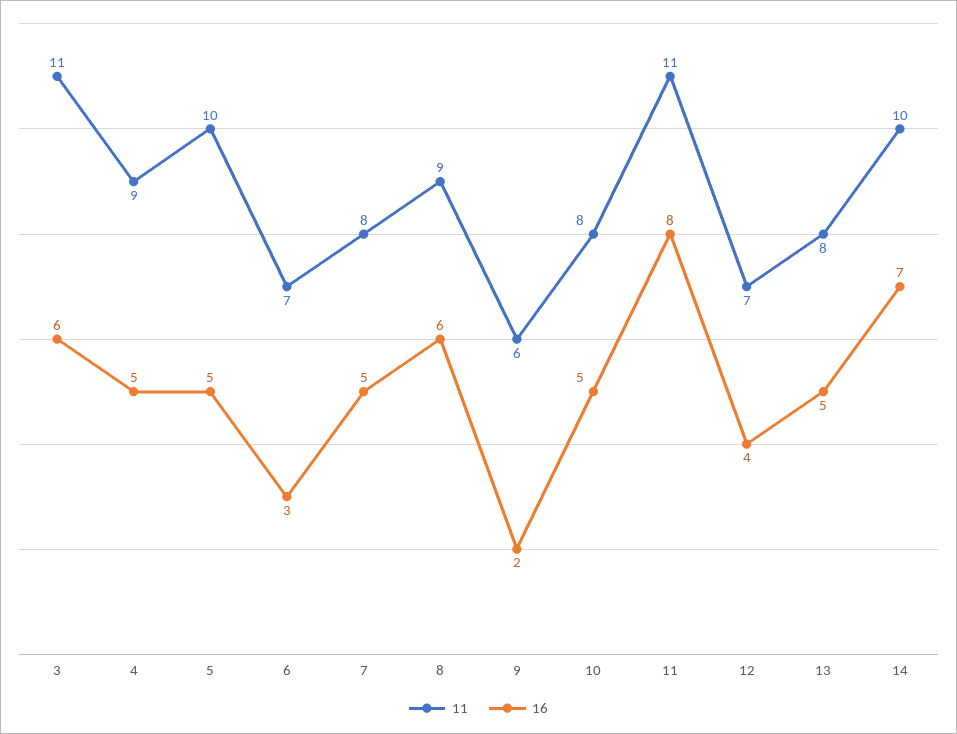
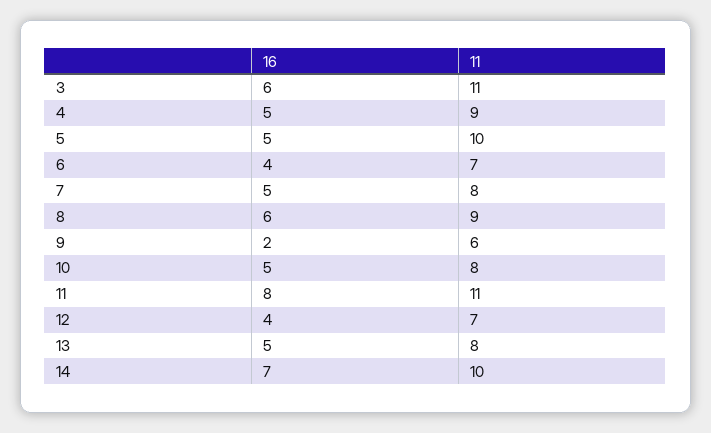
  {
    "11": {
      "3": 11,
      "4": 9,
      "5": 10,
      "6": 7,
      "7": 8,
      "8": 9,
      "9": 6,
      "10": 8,
      "11": 11,
      "12": 7,
      "13": 8,
      "14": 10
    },
    "16": {
      "3": 6,
      "4": 5,
      "5": 5,
-     "6": 3,
+     "6": 4,
      "7": 5,
      "8": 6,
      "9": 2,
      "10": 5,
      "11": 8,
      "12": 4,
      "13": 5,
      "14": 7
    }
  }

